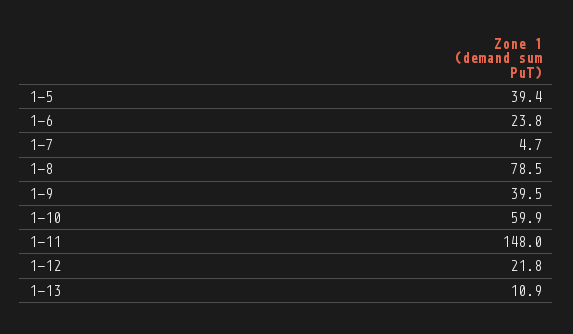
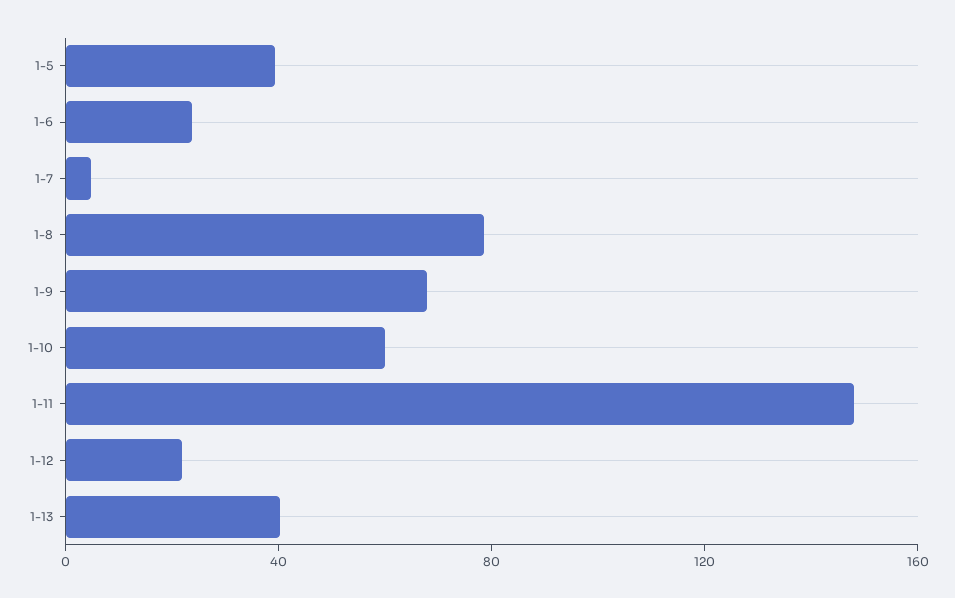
  {
    "1-5": 39.4,
    "1-6": 23.8,
    "1-7": 4.7,
    "1-8": 78.5,
-   "1-9": 39.5,
+   "1-9": 70,
    "1-10": 59.9,
    "1-11": 148,
    "1-12": 21.8,
-   "1-13": 10.9
+   "1-13": 40
  }

